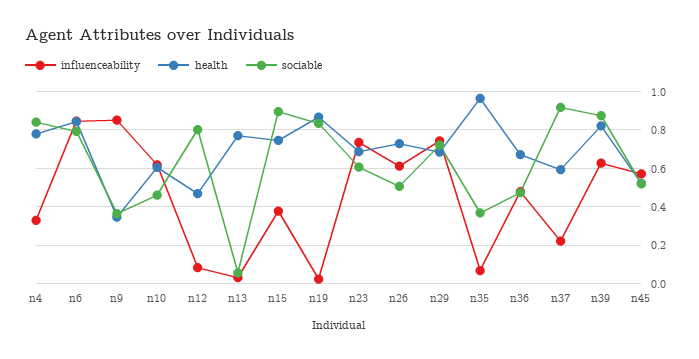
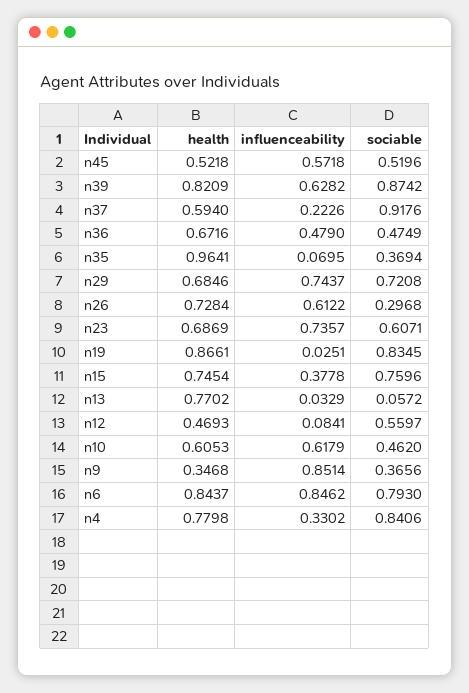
  {
    "influenceability": {
      "n4": 0.3302,
      "n6": 0.8462,
      "n9": 0.8514,
      "n10": 0.6179,
      "n12": 0.0841,
      "n13": 0.0329,
      "n15": 0.3778,
      "n19": 0.0251,
      "n23": 0.7357,
      "n26": 0.6122,
      "n29": 0.7437,
      "n35": 0.0695,
      "n36": 0.479,
      "n37": 0.2226,
      "n39": 0.6282,
      "n45": 0.5718
    },
    "health": {
      "n4": 0.7798,
      "n6": 0.8437,
      "n9": 0.3468,
      "n10": 0.6053,
      "n12": 0.4693,
      "n13": 0.7702,
      "n15": 0.7454,
      "n19": 0.8661,
      "n23": 0.6869,
      "n26": 0.7284,
      "n29": 0.6846,
      "n35": 0.9641,
      "n36": 0.6716,
      "n37": 0.594,
      "n39": 0.8209,
      "n45": 0.5218
    },
    "sociable": {
      "n4": 0.8406,
      "n6": 0.793,
      "n9": 0.3656,
      "n10": 0.462,
-     "n12": 0.8,
+     "n12": 0.5597,
      "n13": 0.0572,
-     "n15": 0.9,
+     "n15": 0.7596,
      "n19": 0.8345,
      "n23": 0.6071,
-     "n26": 0.5,
+     "n26": 0.2968,
      "n29": 0.7208,
      "n35": 0.3694,
      "n36": 0.4749,
      "n37": 0.9176,
      "n39": 0.8742,
      "n45": 0.5196
    }
  }

